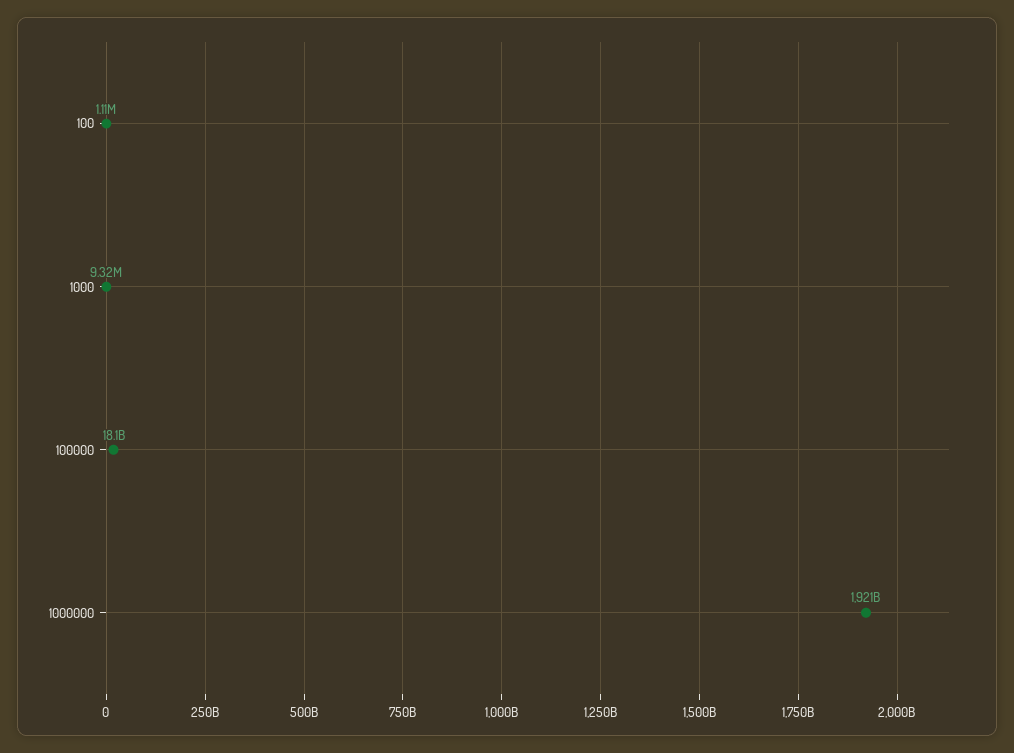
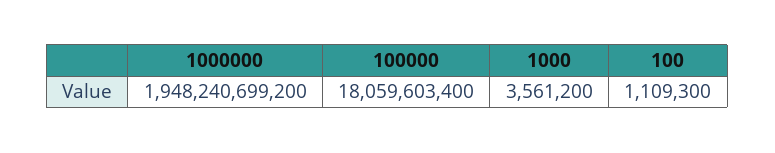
  {
    "100": 1109300,
-   "1000": 9320000,
+   "1000": 3561200,
    "100000": 18059603400,
-   "1000000": 1921000000000
+   "1000000": 1948240699200
  }

